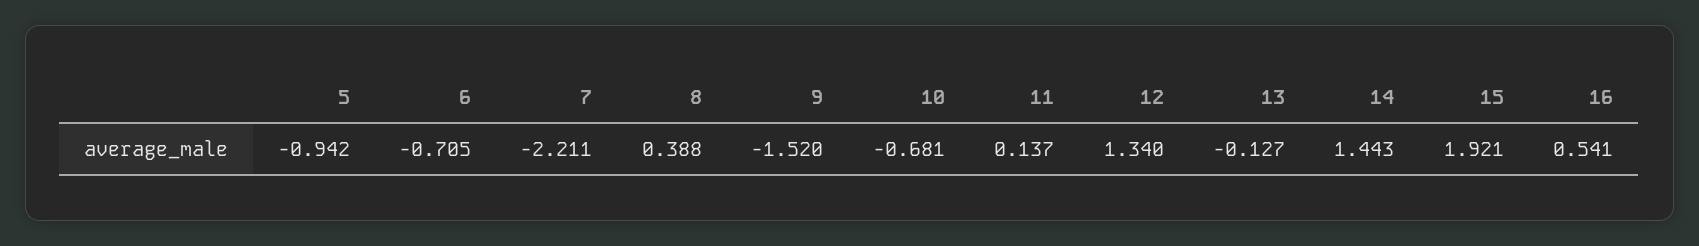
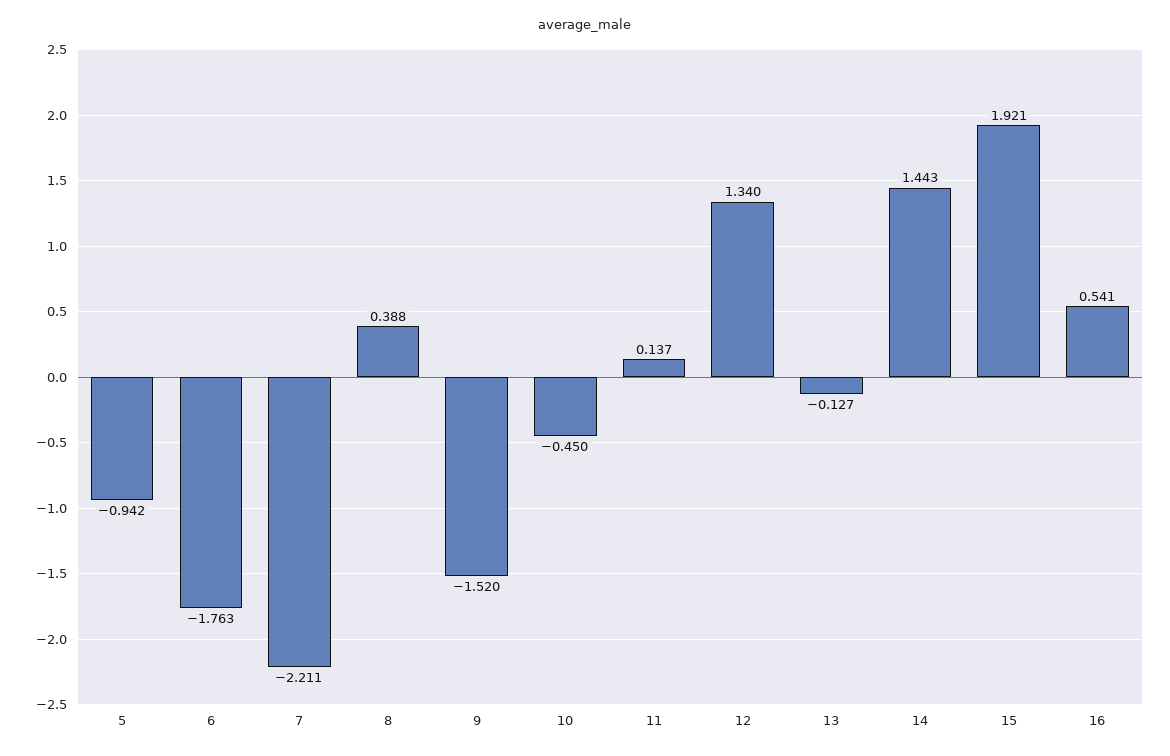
  {
    "5": -0.942,
-   "6": -0.705,
+   "6": -1.763,
    "7": -2.211,
    "8": 0.388,
    "9": -1.52,
-   "10": -0.681,
+   "10": -0.45,
    "11": 0.137,
    "12": 1.34,
    "13": -0.127,
    "14": 1.443,
    "15": 1.921,
    "16": 0.541
  }

